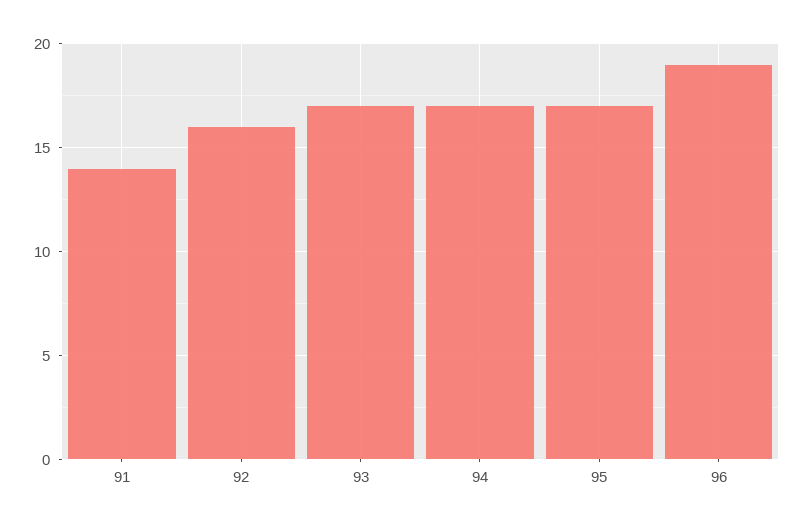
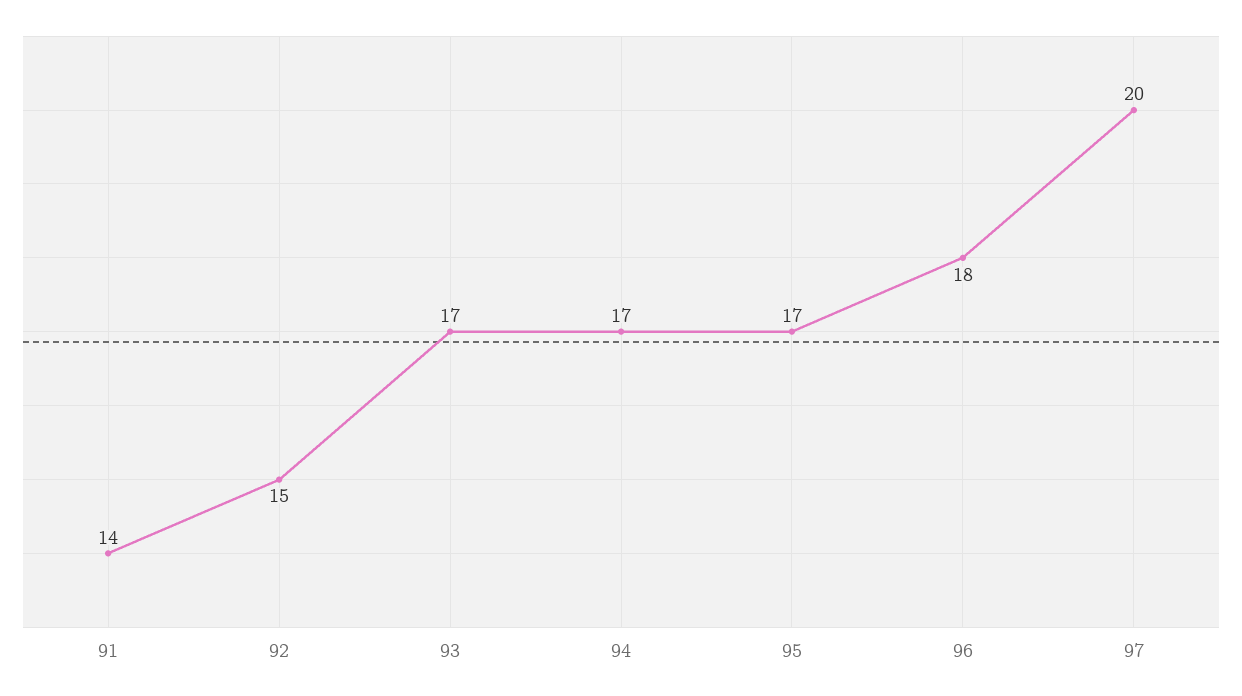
  {
    "91": 14,
-   "92": 16,
+   "92": 15,
    "93": 17,
    "94": 17,
    "95": 17,
-   "96": 19
+   "96": 18,
+   "97": 20
  }

